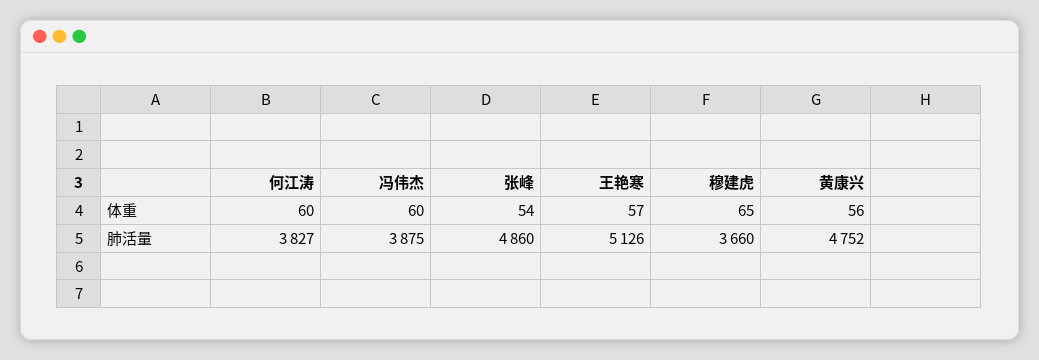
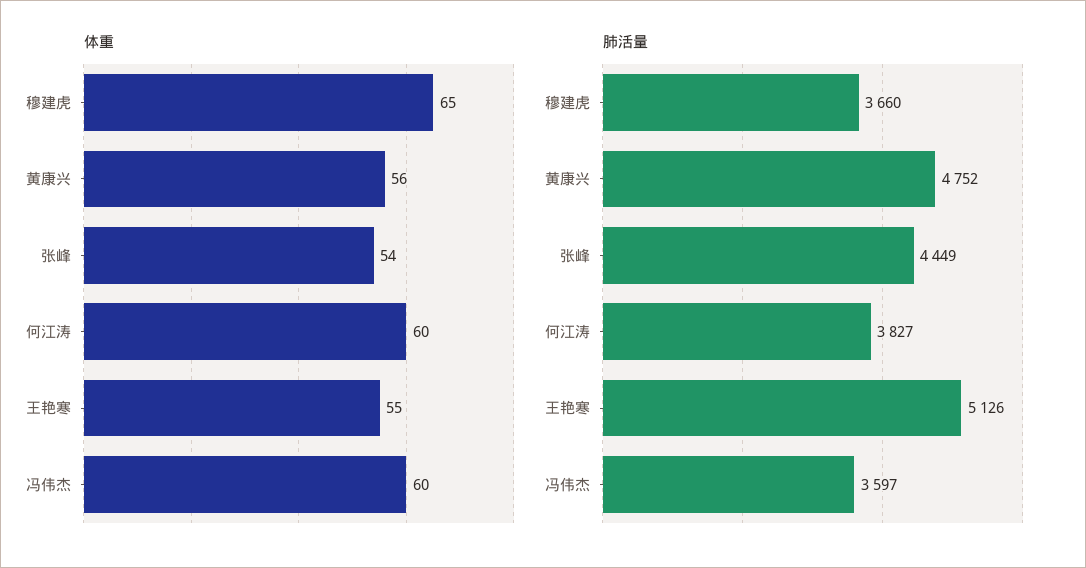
  {
    "体重": {
      "何江涛": 60,
      "冯伟杰": 60,
      "张峰": 54,
-     "王艳寒": 57,
+     "王艳寒": 55,
      "穆建虎": 65,
      "黄康兴": 56
    },
    "肺活量": {
      "何江涛": 3827,
-     "冯伟杰": 3875,
+     "冯伟杰": 3597,
-     "张峰": 4860,
+     "张峰": 4449,
      "王艳寒": 5126,
      "穆建虎": 3660,
      "黄康兴": 4752
    }
  }

